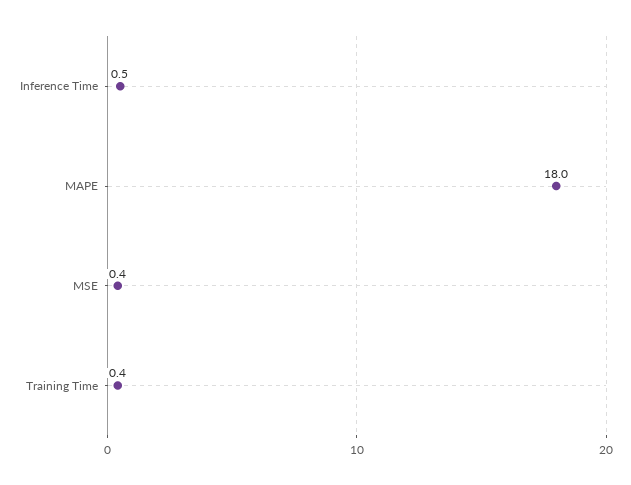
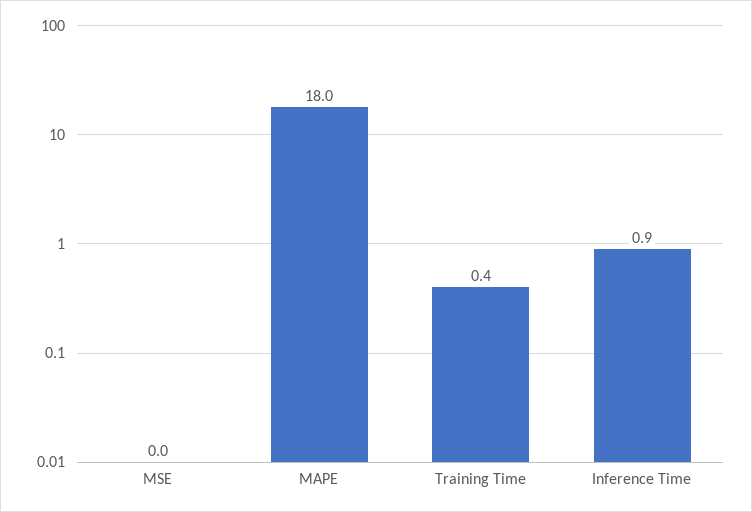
  {
-   "Inference Time": 0.5,
+   "Inference Time": 0.9,
    "MAPE": 18,
-   "MSE": 0.4,
+   "MSE": 0,
    "Training Time": 0.4
  }

